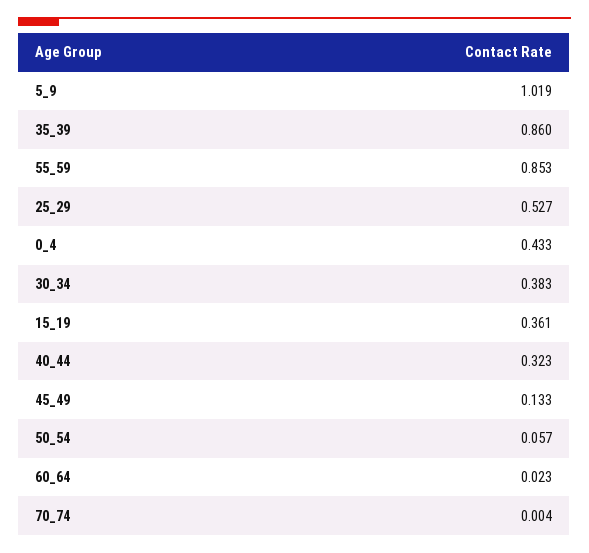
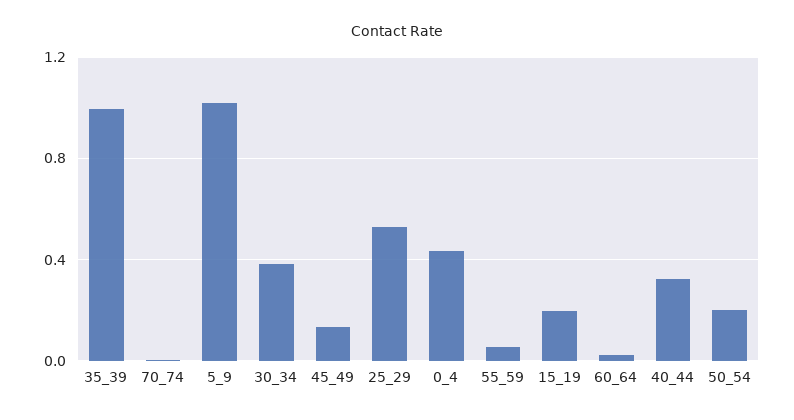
  {
    "5_9": 1.019,
-   "35_39": 0.86,
+   "35_39": 1,
-   "55_59": 0.853,
+   "55_59": 0.05,
    "25_29": 0.527,
    "0_4": 0.433,
    "30_34": 0.383,
-   "15_19": 0.361,
+   "15_19": 0.2,
    "40_44": 0.323,
    "45_49": 0.133,
-   "50_54": 0.057,
+   "50_54": 0.2,
    "60_64": 0.023,
    "70_74": 0.004
  }

